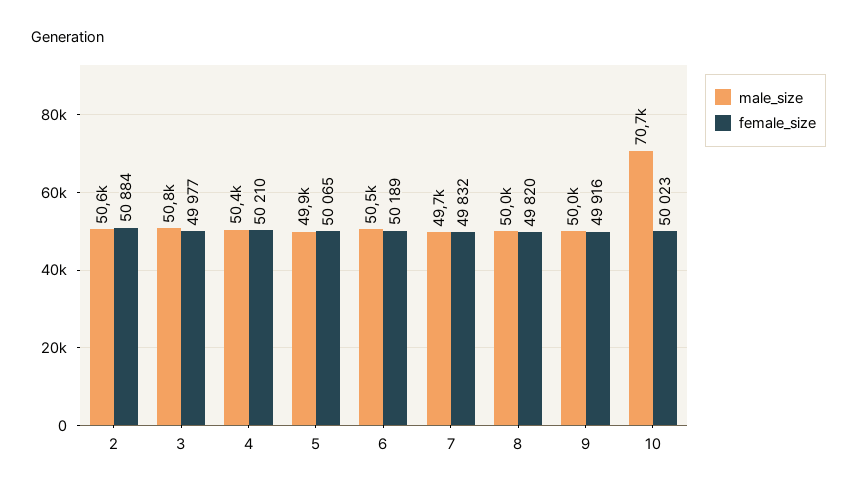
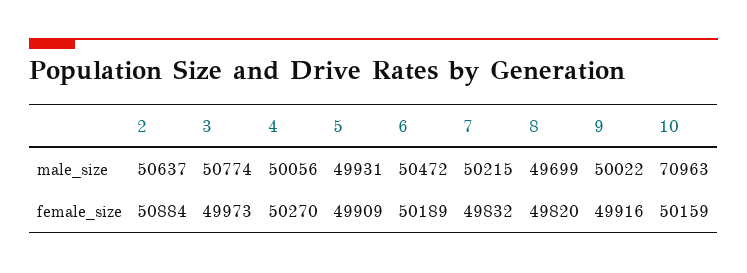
  {
    "male_size": {
      "2": 50637,
      "3": 50774,
-     "4": 50400,
+     "4": 50056,
      "5": 49931,
      "6": 50472,
-     "7": 49700,
+     "7": 50215,
-     "8": 50000,
+     "8": 49699,
      "9": 50022,
-     "10": 70700
+     "10": 70963
    },
    "female_size": {
      "2": 50884,
-     "3": 49977,
+     "3": 49973,
-     "4": 50210,
+     "4": 50270,
-     "5": 50065,
+     "5": 49909,
      "6": 50189,
      "7": 49832,
      "8": 49820,
      "9": 49916,
-     "10": 50023
+     "10": 50159
    }
  }

